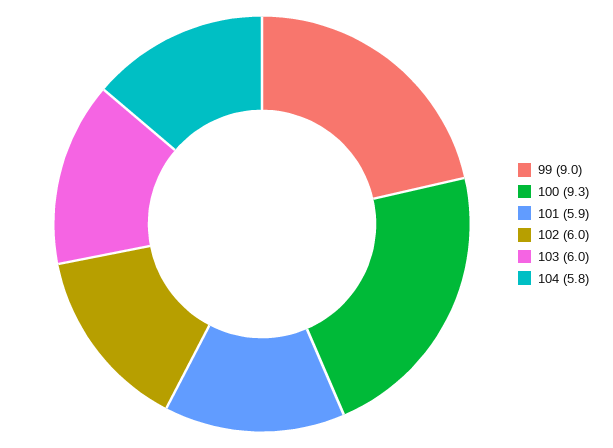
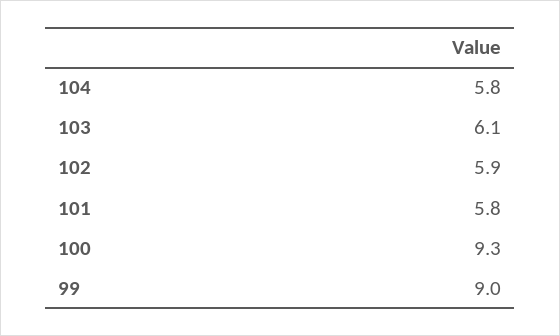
  {
    "99": 9,
    "100": 9.3,
-   "101": 5.9,
+   "101": 5.8,
-   "102": 6,
+   "102": 5.9,
-   "103": 6,
+   "103": 6.1,
    "104": 5.8
  }

